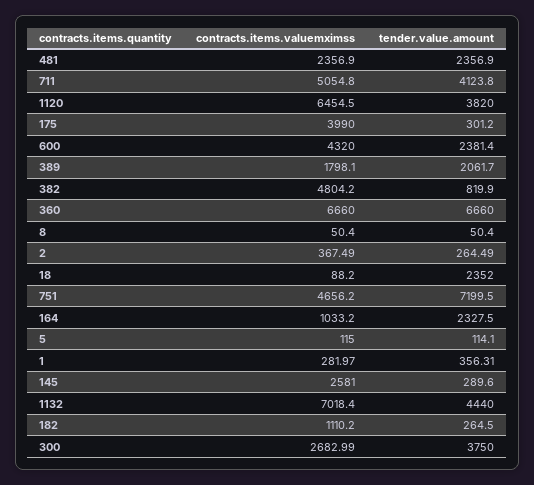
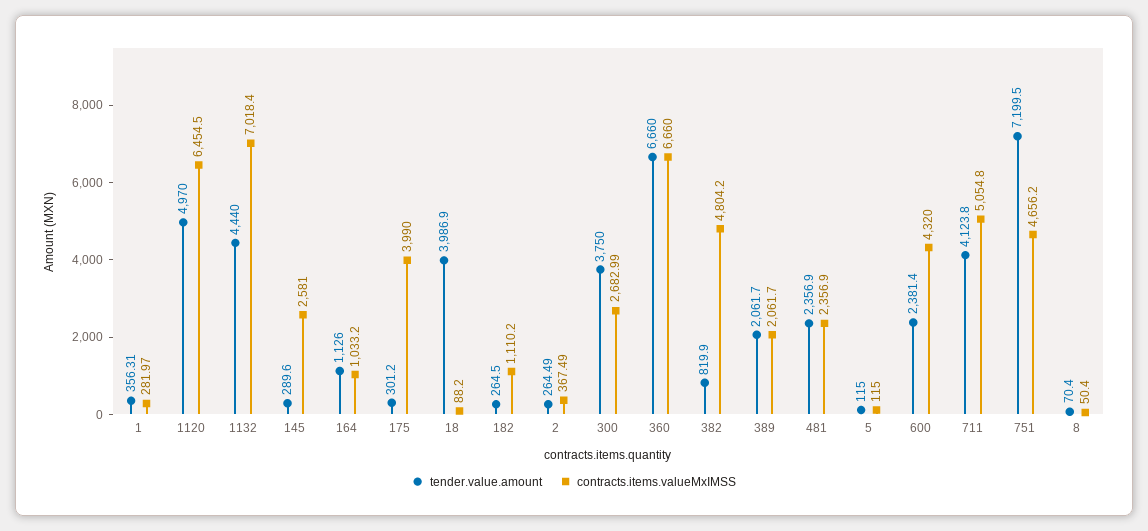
  {
    "contracts.items.valuemximss": {
      "481": 2356.9,
      "711": 5054.8,
      "1120": 6454.5,
      "175": 3990,
      "600": 4320,
-     "389": 1798.1,
+     "389": 2061.7,
      "382": 4804.2,
      "360": 6660,
      "8": 50.4,
      "2": 367.49,
      "18": 88.2,
      "751": 4656.2,
      "164": 1033.2,
      "5": 115,
      "1": 281.97,
      "145": 2581,
      "1132": 7018.4,
      "182": 1110.2,
      "300": 2682.99
    },
    "tender.value.amount": {
      "481": 2356.9,
      "711": 4123.8,
-     "1120": 3820,
+     "1120": 4970,
      "175": 301.2,
      "600": 2381.4,
      "389": 2061.7,
      "382": 819.9,
      "360": 6660,
-     "8": 50.4,
+     "8": 70.4,
      "2": 264.49,
-     "18": 2352,
+     "18": 3986.9,
      "751": 7199.5,
-     "164": 2327.5,
+     "164": 1126,
-     "5": 114.1,
+     "5": 115,
      "1": 356.31,
      "145": 289.6,
      "1132": 4440,
      "182": 264.5,
      "300": 3750
    }
  }

